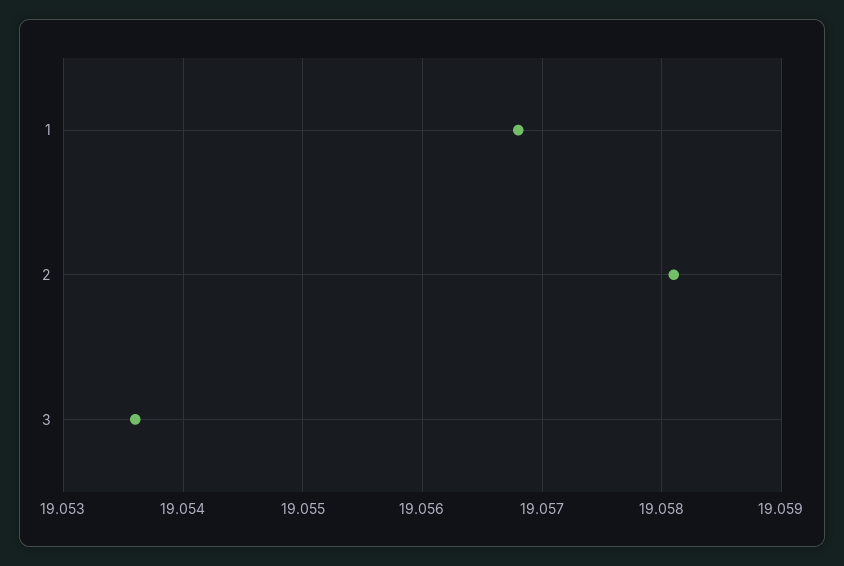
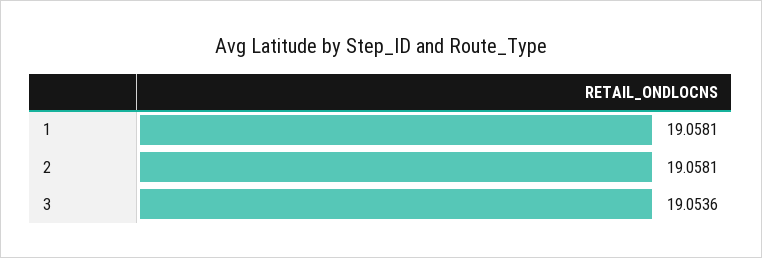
  {
-   "1": 19.0568,
+   "1": 19.0581,
    "2": 19.0581,
    "3": 19.0536
  }

